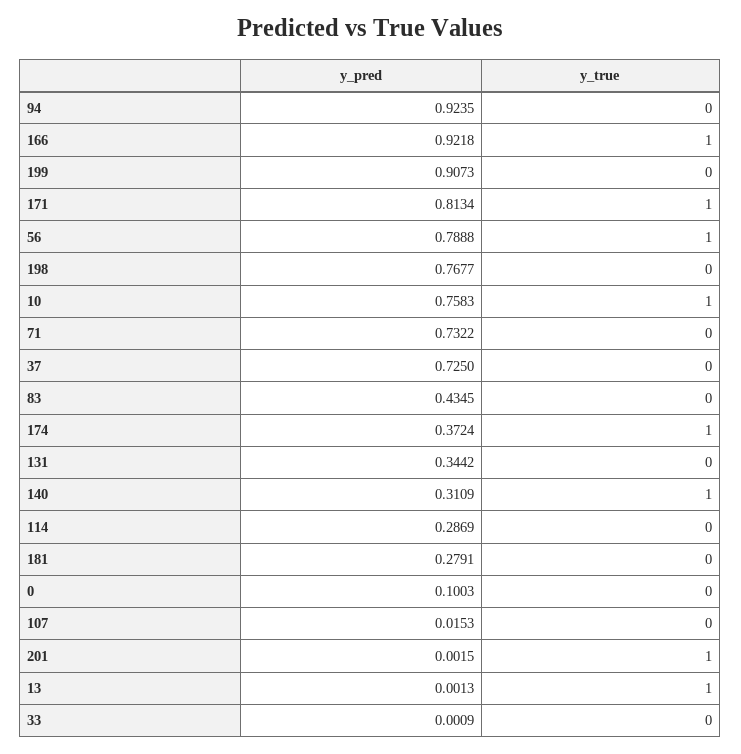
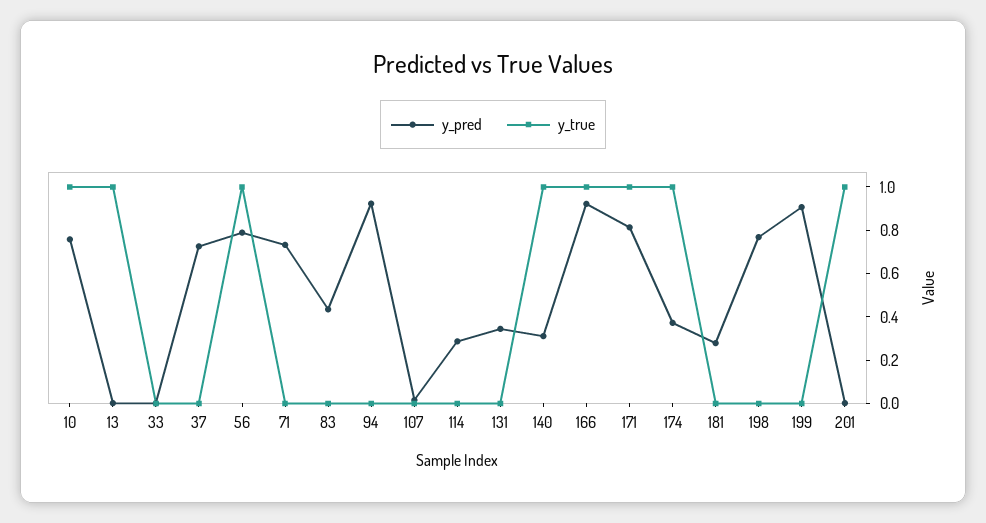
  {
    "y_pred": {
      "94": 0.9235,
      "166": 0.9218,
      "199": 0.9073,
      "171": 0.8134,
      "56": 0.7888,
      "198": 0.7677,
      "10": 0.7583,
      "71": 0.7322,
      "37": 0.725,
      "83": 0.4345,
      "174": 0.3724,
      "131": 0.3442,
      "140": 0.3109,
      "114": 0.2869,
      "181": 0.2791,
-     "0": 0.1003,
      "107": 0.0153,
      "201": 0.0015,
      "13": 0.0013,
      "33": 0.0009
    },
    "y_true": {
      "94": 0,
      "166": 1,
      "199": 0,
      "171": 1,
      "56": 1,
      "198": 0,
      "10": 1,
      "71": 0,
      "37": 0,
      "83": 0,
      "174": 1,
      "131": 0,
      "140": 1,
      "114": 0,
      "181": 0,
-     "0": 0,
      "107": 0,
      "201": 1,
      "13": 1,
      "33": 0
    }
  }

